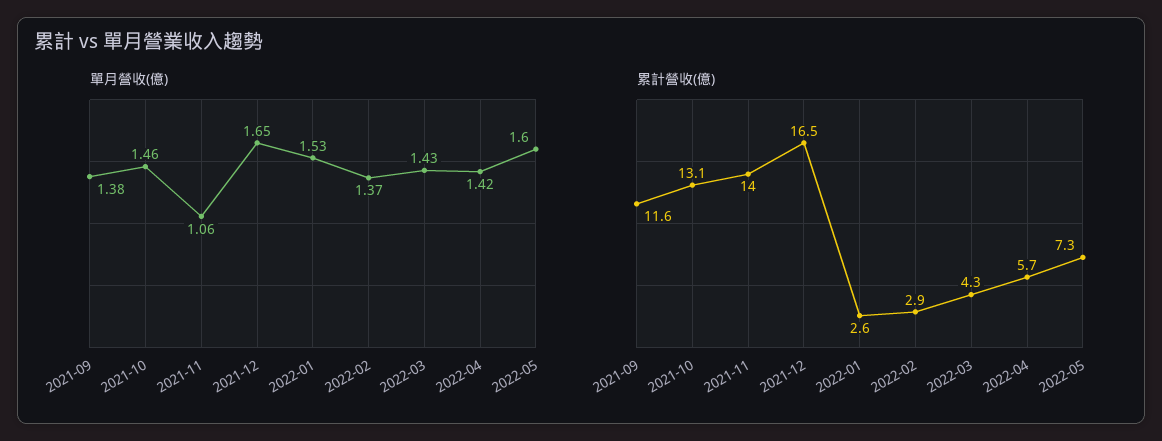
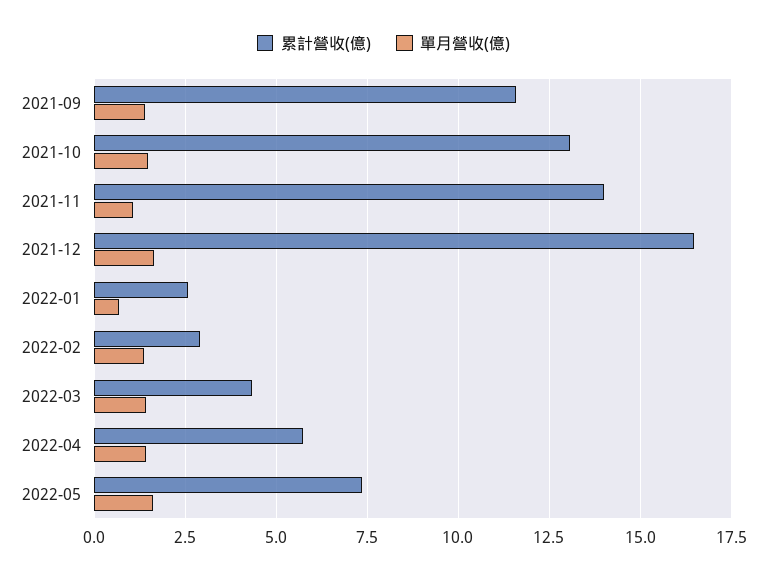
  {
    "單月營收(億)": {
      "2021-09": 1.38,
      "2021-10": 1.46,
      "2021-11": 1.06,
      "2021-12": 1.65,
-     "2022-01": 1.53,
+     "2022-01": 0.75,
      "2022-02": 1.37,
      "2022-03": 1.43,
      "2022-04": 1.42,
      "2022-05": 1.6
    },
    "累計營收(億)": {
      "2021-09": 11.6,
      "2021-10": 13.1,
      "2021-11": 14,
      "2021-12": 16.5,
      "2022-01": 2.6,
      "2022-02": 2.9,
      "2022-03": 4.3,
      "2022-04": 5.7,
      "2022-05": 7.3
    }
  }

